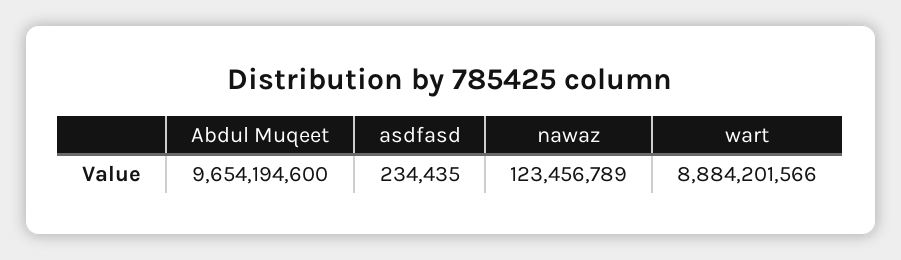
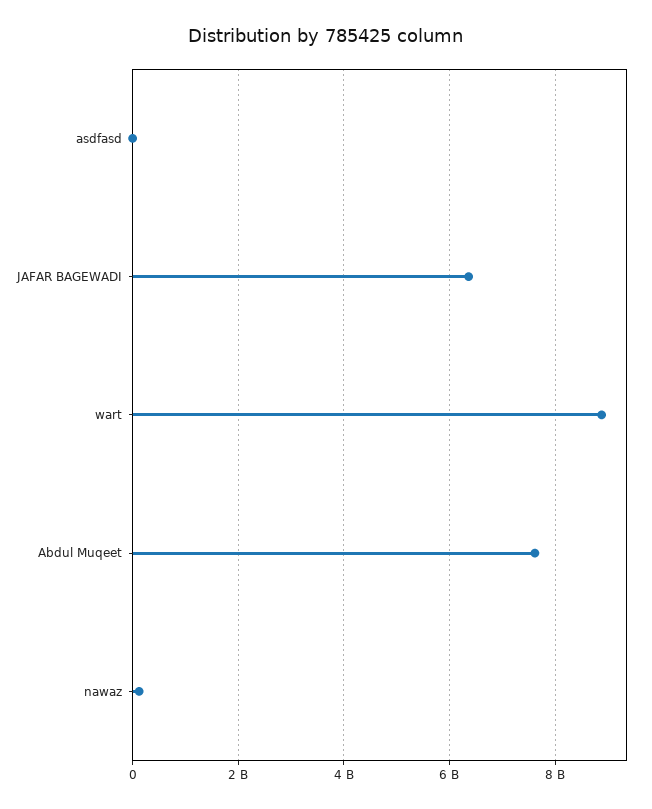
  {
-   "Abdul Muqeet": 9654194600,
+   "Abdul Muqeet": 7600000000,
    "asdfasd": 234435,
    "nawaz": 123456789,
-   "wart": 8884201566
+   "wart": 8884201566,
+   "JAFAR BAGEWADI": 6400000000
  }

